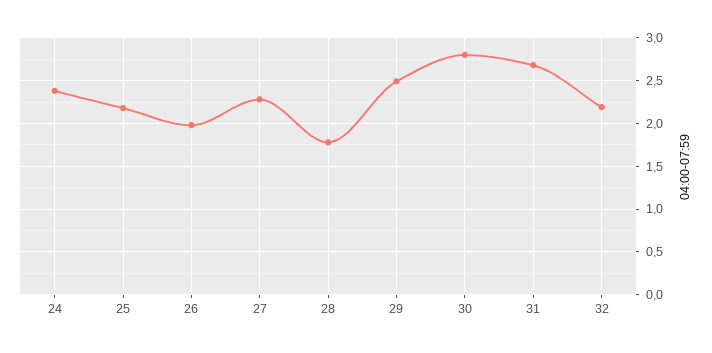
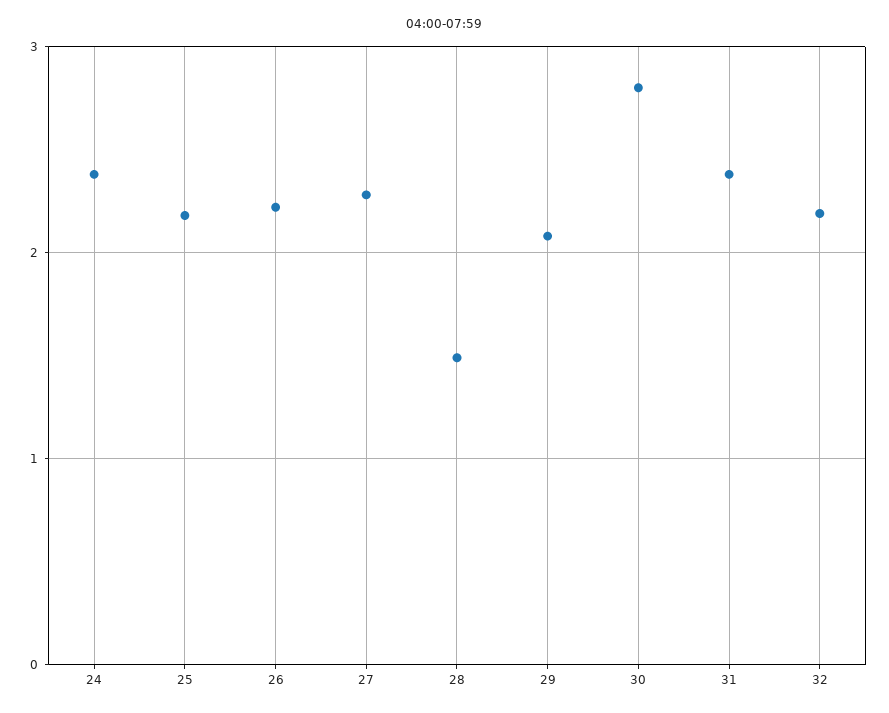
  {
    "24": 2.4,
    "25": 2.2,
-   "26": 2,
+   "26": 2.2,
    "27": 2.3,
-   "28": 1.8,
+   "28": 1.5,
-   "29": 2.5,
+   "29": 2.1,
    "30": 2.8,
-   "31": 2.7,
+   "31": 2.4,
    "32": 2.2
  }

